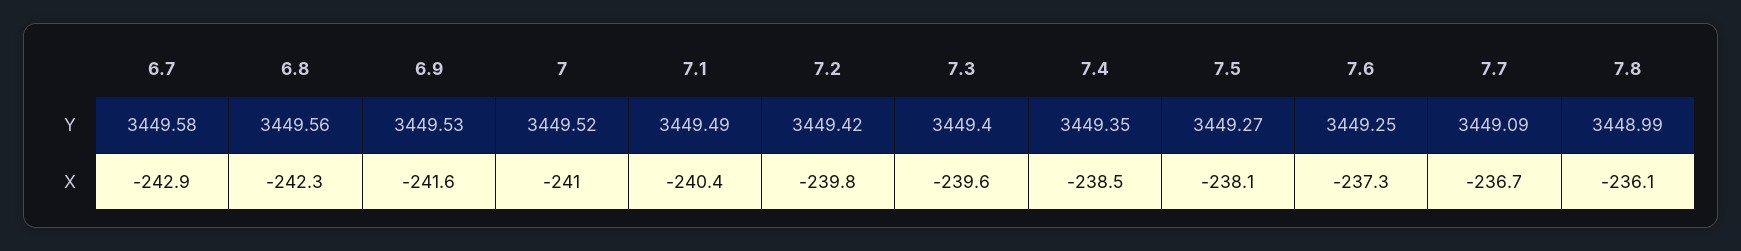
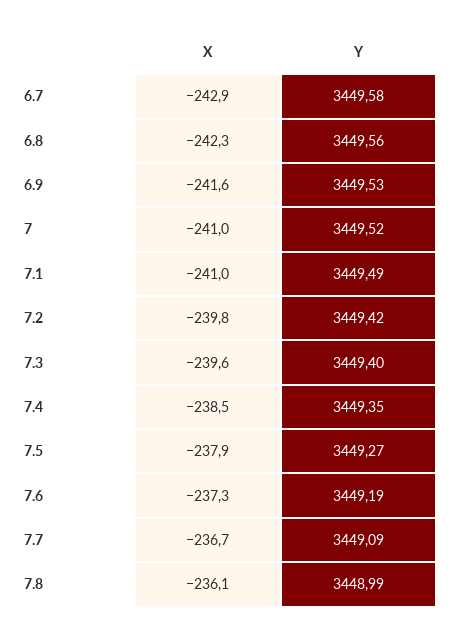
  {
    "6.7": {
      "Y": 3449.58,
      "X": -242.9
    },
    "6.8": {
      "Y": 3449.56,
      "X": -242.3
    },
    "6.9": {
      "Y": 3449.53,
      "X": -241.6
    },
    "7": {
      "Y": 3449.52,
      "X": -241
    },
    "7.1": {
      "Y": 3449.49,
-     "X": -240.4
+     "X": -241
    },
    "7.2": {
      "Y": 3449.42,
      "X": -239.8
    },
    "7.3": {
      "Y": 3449.4,
      "X": -239.6
    },
    "7.4": {
      "Y": 3449.35,
      "X": -238.5
    },
    "7.5": {
      "Y": 3449.27,
-     "X": -238.1
+     "X": -237.9
    },
    "7.6": {
-     "Y": 3449.25,
+     "Y": 3449.19,
      "X": -237.3
    },
    "7.7": {
      "Y": 3449.09,
      "X": -236.7
    },
    "7.8": {
      "Y": 3448.99,
      "X": -236.1
    }
  }

